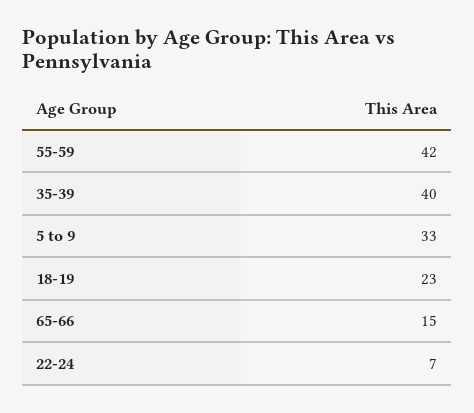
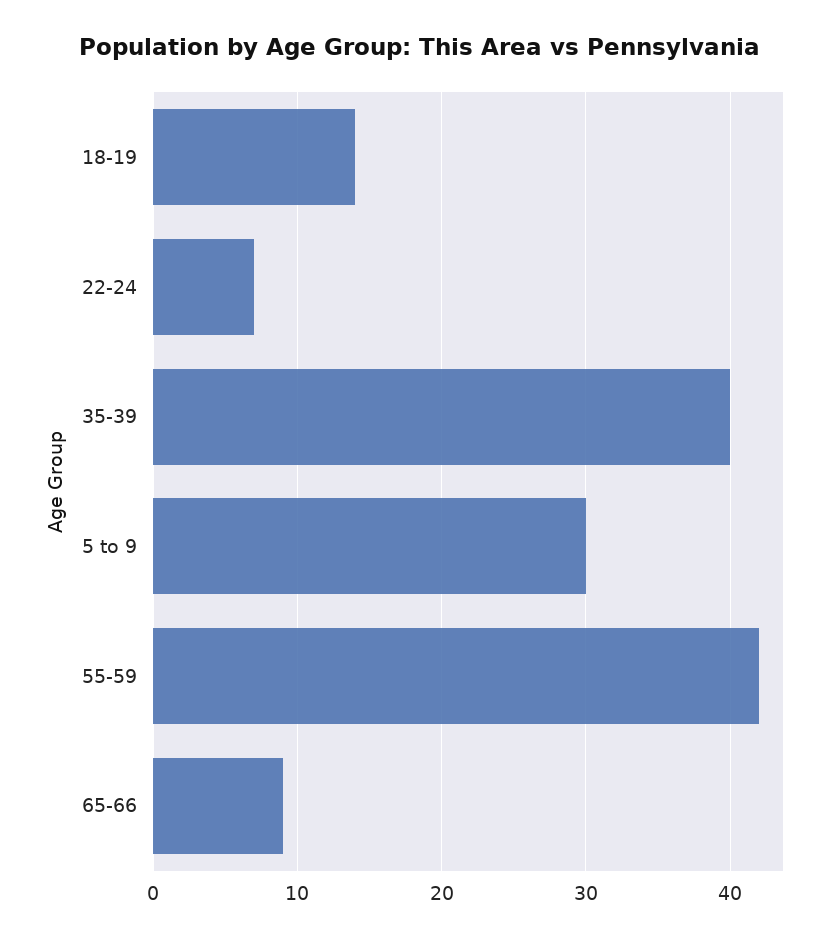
  {
    "55-59": 42,
    "35-39": 40,
-   "5 to 9": 33,
+   "5 to 9": 30,
-   "18-19": 23,
+   "18-19": 14,
-   "65-66": 15,
+   "65-66": 9,
    "22-24": 7
  }

